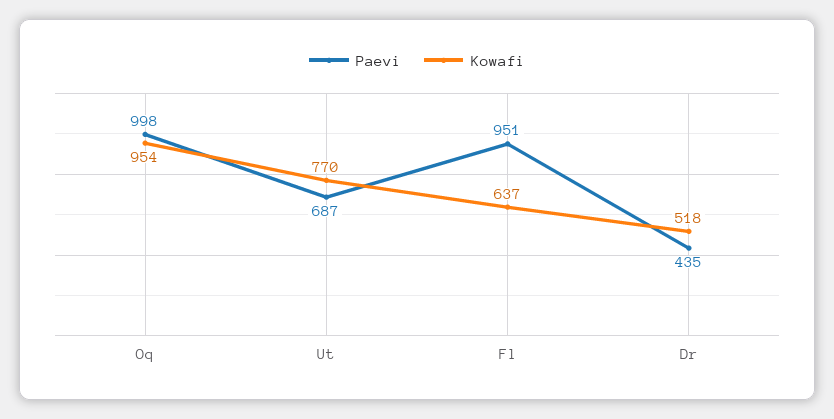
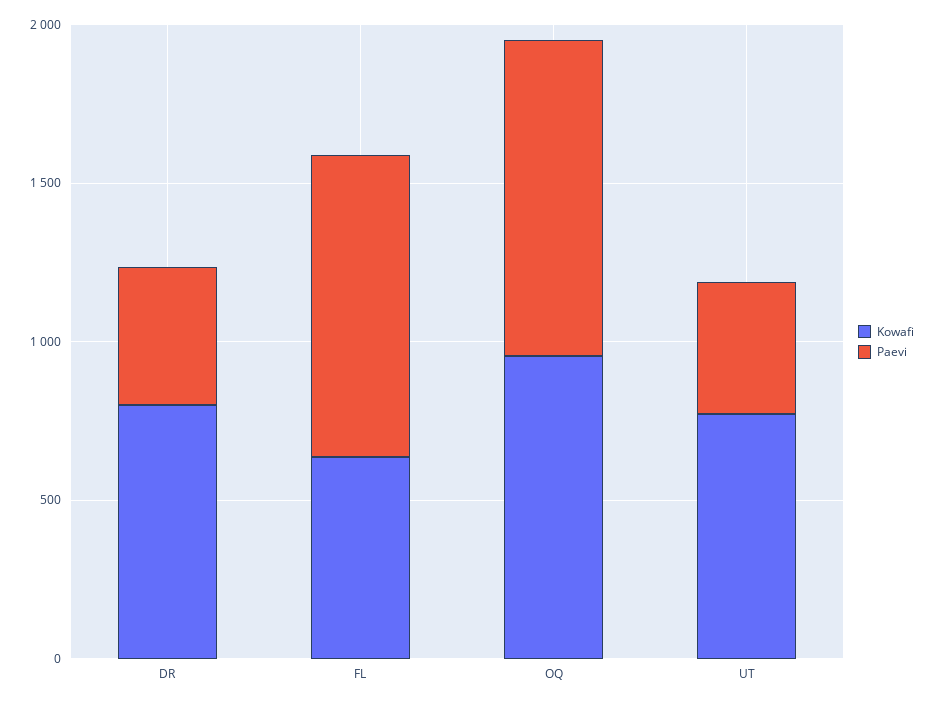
  {
    "Paevi": {
      "Oq": 998,
-     "Ut": 687,
+     "Ut": 400,
      "Fl": 951,
      "Dr": 435
    },
    "Kowafi": {
      "Oq": 954,
      "Ut": 770,
      "Fl": 637,
-     "Dr": 518
+     "Dr": 800
    }
  }

